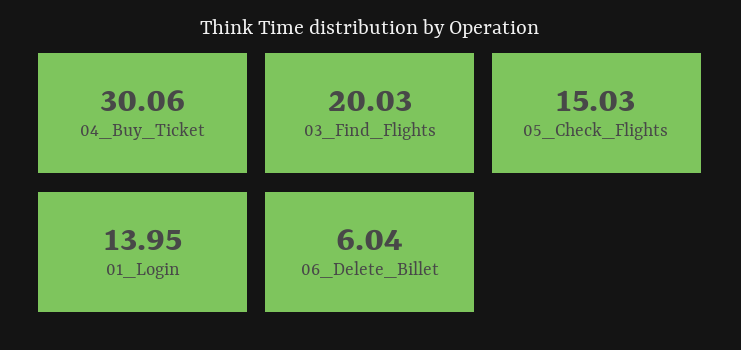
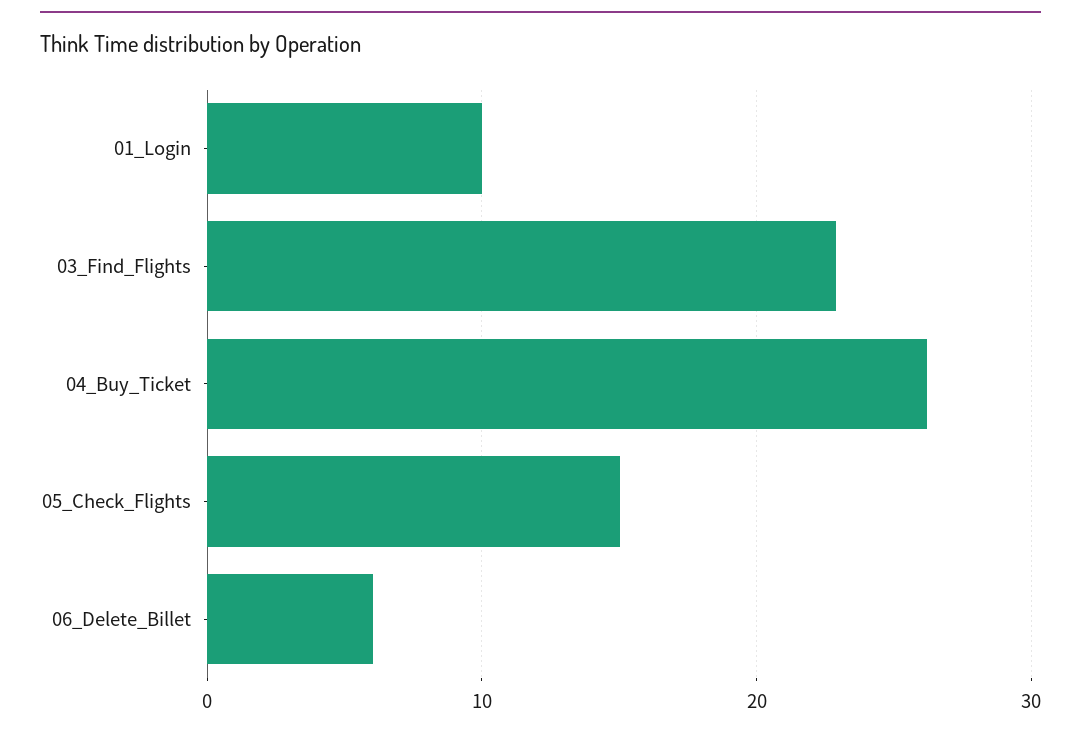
  {
-   "04_Buy_Ticket": 30.06,
+   "04_Buy_Ticket": 26,
-   "03_Find_Flights": 20.03,
+   "03_Find_Flights": 23,
    "05_Check_Flights": 15.03,
-   "01_Login": 13.95,
+   "01_Login": 10,
    "06_Delete_Billet": 6.04
  }

